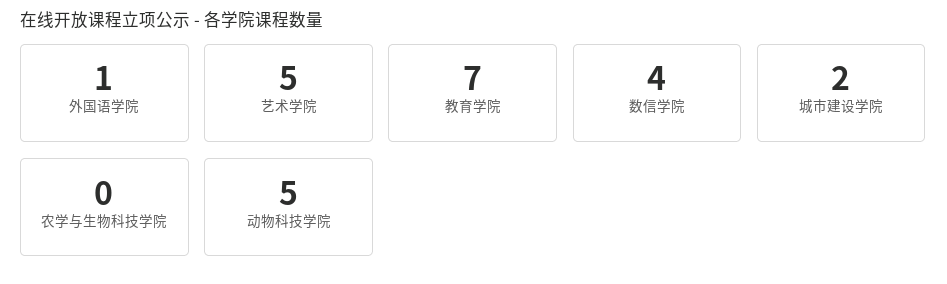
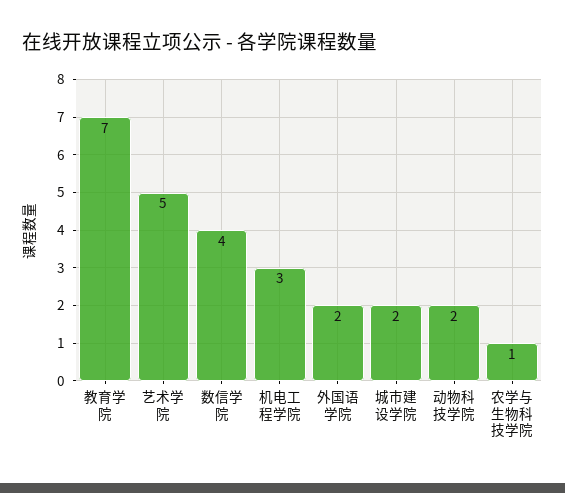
  {
-   "外国语学院": 1,
+   "外国语学院": 2,
    "艺术学院": 5,
    "教育学院": 7,
    "数信学院": 4,
    "城市建设学院": 2,
-   "农学与生物科技学院": 0,
+   "农学与生物科技学院": 1,
-   "动物科技学院": 5
+   "动物科技学院": 2,
+   "机电工程学院": 3
  }

